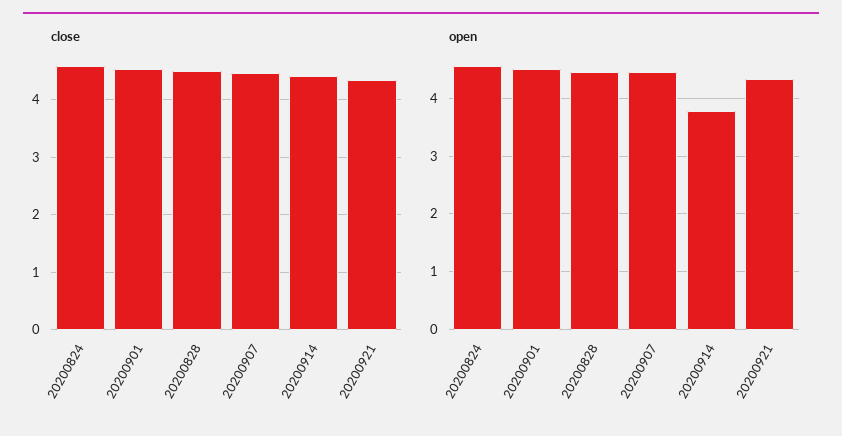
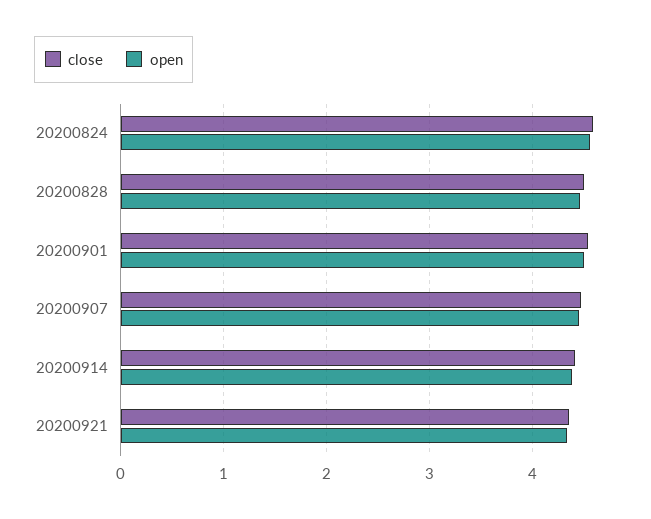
  {
    "close": {
      "20200824": 4.6,
      "20200901": 4.5,
      "20200828": 4.5,
      "20200907": 4.5,
      "20200914": 4.4,
      "20200921": 4.4
    },
    "open": {
      "20200824": 4.6,
      "20200901": 4.5,
      "20200828": 4.5,
      "20200907": 4.5,
-     "20200914": 3.8,
+     "20200914": 4.4,
      "20200921": 4.3
    }
  }

